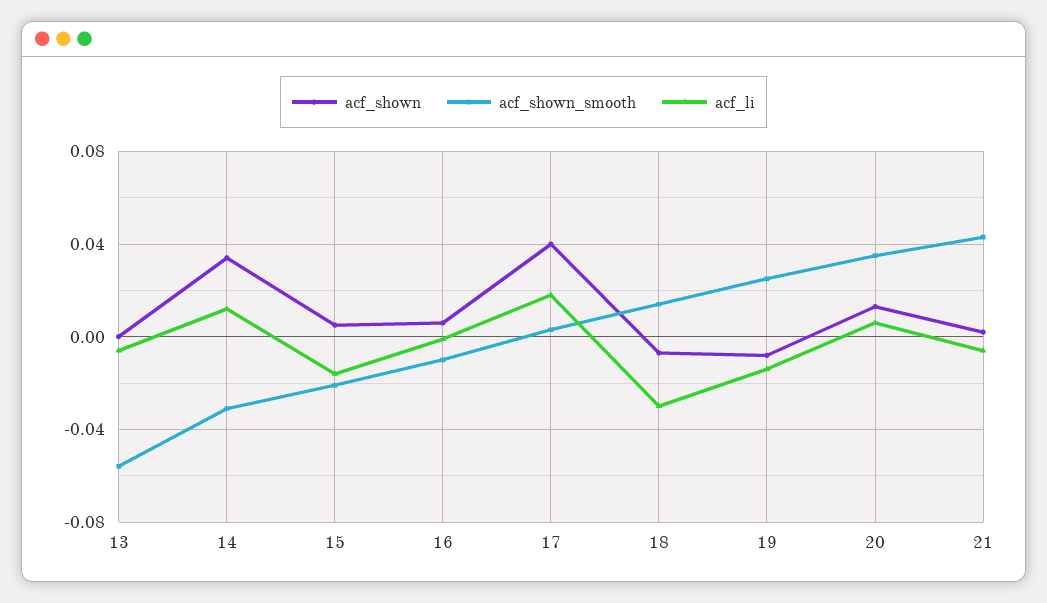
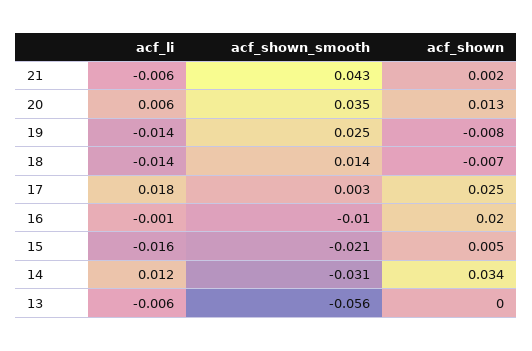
  {
    "acf_shown": {
      "13": 0,
      "14": 0.034,
      "15": 0.005,
-     "16": 0.005,
+     "16": 0.02,
-     "17": 0.04,
+     "17": 0.025,
      "18": -0.007,
      "19": -0.008,
      "20": 0.013,
      "21": 0.002
    },
    "acf_shown_smooth": {
      "13": -0.056,
      "14": -0.031,
      "15": -0.021,
      "16": -0.01,
      "17": 0.003,
      "18": 0.014,
      "19": 0.025,
      "20": 0.035,
      "21": 0.043
    },
    "acf_li": {
      "13": -0.006,
      "14": 0.012,
      "15": -0.016,
      "16": -0.001,
      "17": 0.018,
-     "18": -0.03,
+     "18": -0.014,
      "19": -0.014,
      "20": 0.006,
      "21": -0.006
    }
  }

